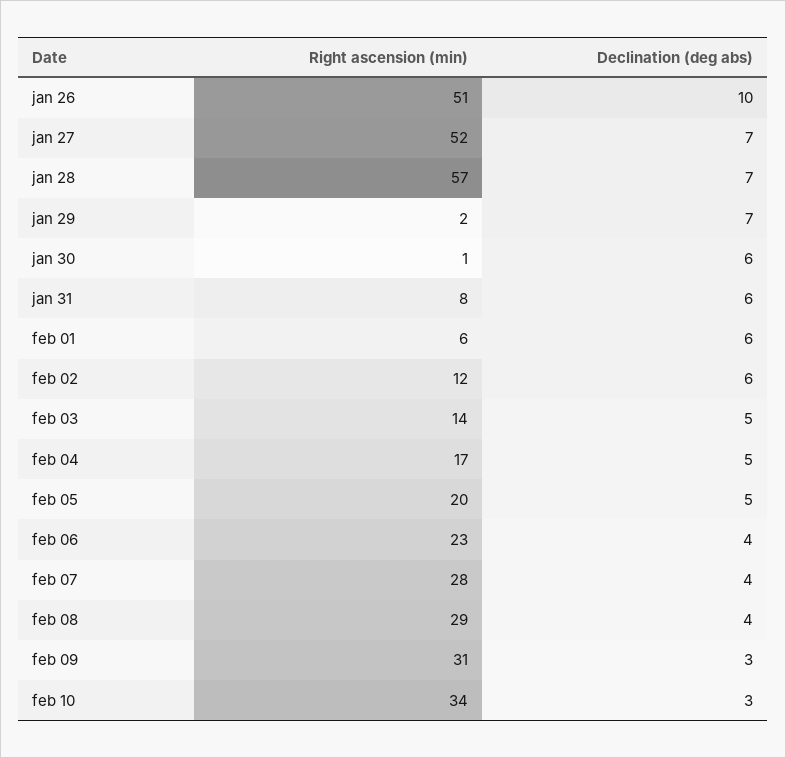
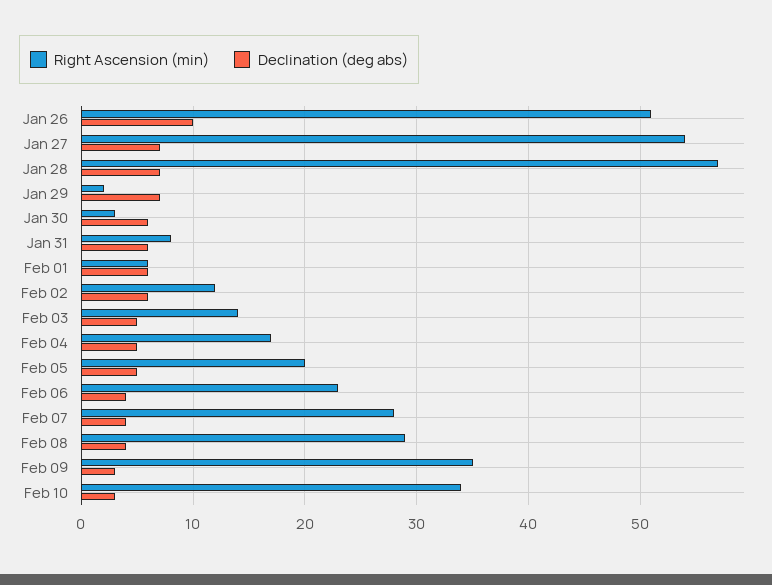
  {
    "Right ascension (min)": {
      "jan 26": 51,
-     "jan 27": 52,
+     "jan 27": 54,
      "jan 28": 57,
      "jan 29": 2,
-     "jan 30": 1,
+     "jan 30": 3,
      "jan 31": 8,
      "feb 01": 6,
      "feb 02": 12,
      "feb 03": 14,
      "feb 04": 17,
      "feb 05": 20,
      "feb 06": 23,
      "feb 07": 28,
      "feb 08": 29,
-     "feb 09": 31,
+     "feb 09": 35,
      "feb 10": 34
    },
    "Declination (deg abs)": {
      "jan 26": 10,
      "jan 27": 7,
      "jan 28": 7,
      "jan 29": 7,
      "jan 30": 6,
      "jan 31": 6,
      "feb 01": 6,
      "feb 02": 6,
      "feb 03": 5,
      "feb 04": 5,
      "feb 05": 5,
      "feb 06": 4,
      "feb 07": 4,
      "feb 08": 4,
      "feb 09": 3,
      "feb 10": 3
    }
  }

